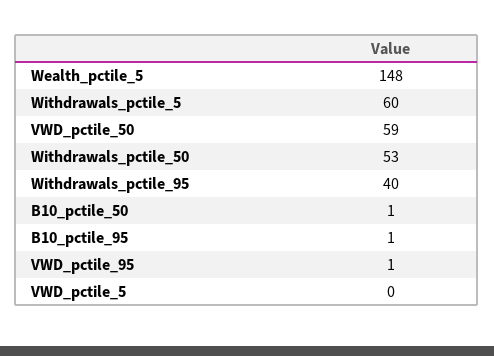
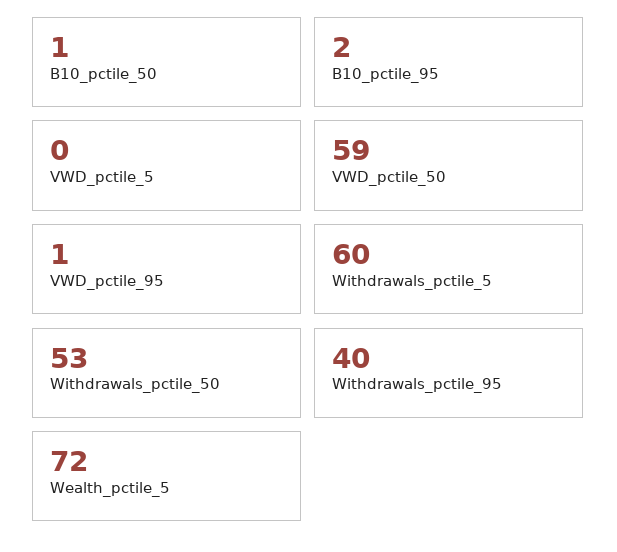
  {
-   "Wealth_pctile_5": 148,
+   "Wealth_pctile_5": 72,
    "Withdrawals_pctile_5": 60,
    "VWD_pctile_50": 59,
    "Withdrawals_pctile_50": 53,
    "Withdrawals_pctile_95": 40,
    "B10_pctile_50": 1,
-   "B10_pctile_95": 1,
+   "B10_pctile_95": 2,
    "VWD_pctile_95": 1,
    "VWD_pctile_5": 0
  }

